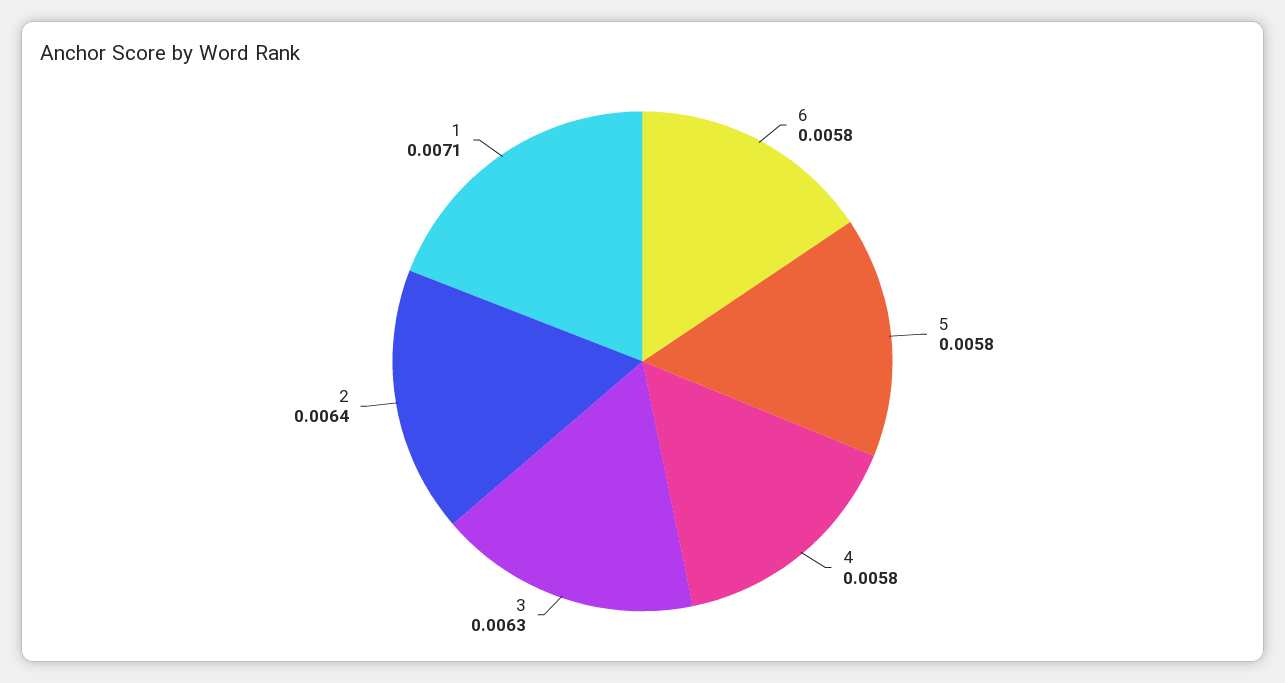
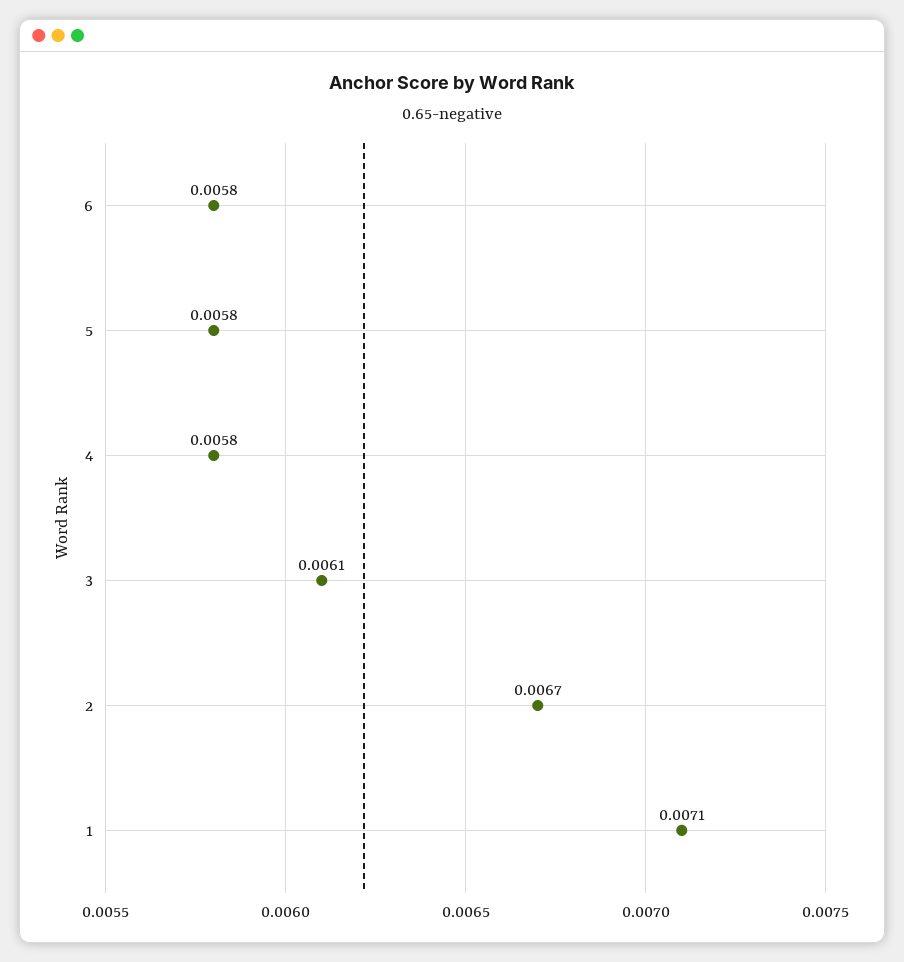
  {
    "6": 0.0058,
    "5": 0.0058,
    "4": 0.0058,
-   "3": 0.0063,
+   "3": 0.0061,
-   "2": 0.0064,
+   "2": 0.0067,
    "1": 0.0071
  }

